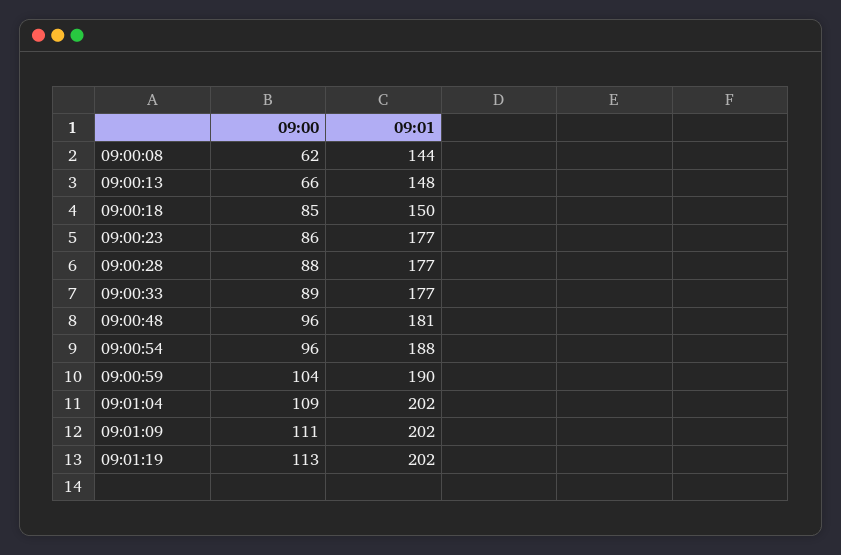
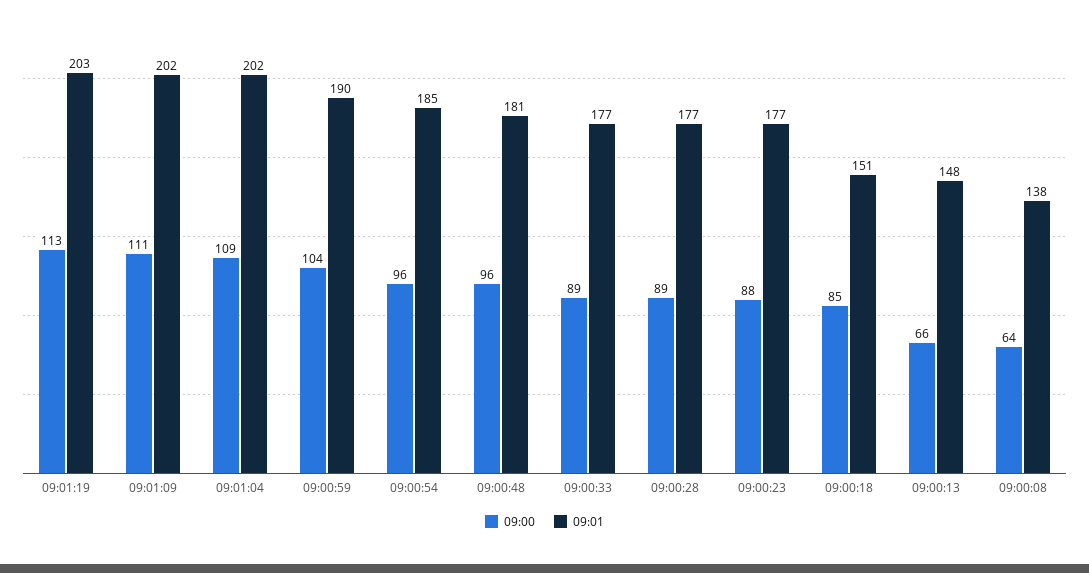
  {
    "09:00": {
-     "09:00:08": 62,
+     "09:00:08": 64,
      "09:00:13": 66,
      "09:00:18": 85,
-     "09:00:23": 86,
+     "09:00:23": 88,
-     "09:00:28": 88,
+     "09:00:28": 89,
      "09:00:33": 89,
      "09:00:48": 96,
      "09:00:54": 96,
      "09:00:59": 104,
      "09:01:04": 109,
      "09:01:09": 111,
      "09:01:19": 113
    },
    "09:01": {
-     "09:00:08": 144,
+     "09:00:08": 138,
      "09:00:13": 148,
-     "09:00:18": 150,
+     "09:00:18": 151,
      "09:00:23": 177,
      "09:00:28": 177,
      "09:00:33": 177,
      "09:00:48": 181,
-     "09:00:54": 188,
+     "09:00:54": 185,
      "09:00:59": 190,
      "09:01:04": 202,
      "09:01:09": 202,
-     "09:01:19": 202
+     "09:01:19": 203
    }
  }

